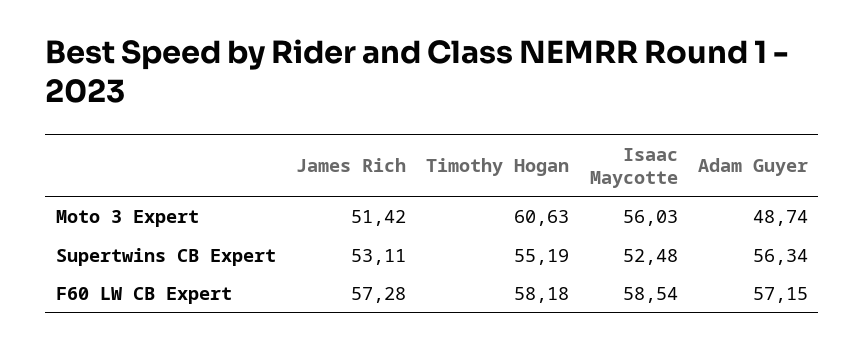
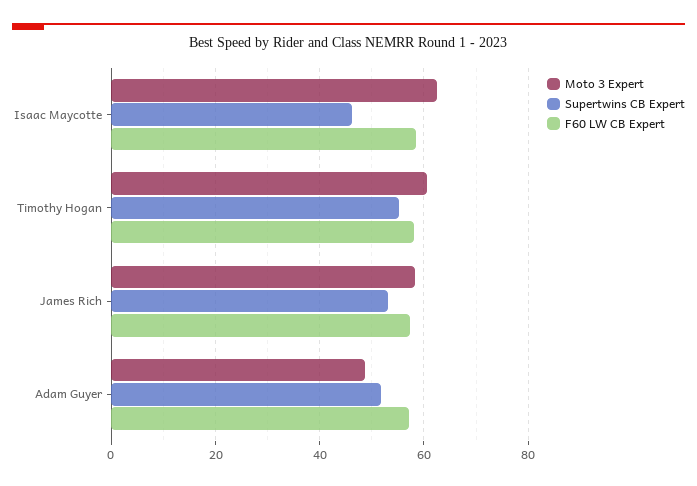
  {
    "Moto 3 Expert": {
-     "James Rich": 51.42,
+     "James Rich": 58,
      "Timothy Hogan": 60.63,
-     "Isaac Maycotte": 56.03,
+     "Isaac Maycotte": 62,
      "Adam Guyer": 48.74
    },
    "Supertwins CB Expert": {
      "James Rich": 53.11,
      "Timothy Hogan": 55.19,
-     "Isaac Maycotte": 52.48,
+     "Isaac Maycotte": 46,
-     "Adam Guyer": 56.34
+     "Adam Guyer": 52
    },
    "F60 LW CB Expert": {
      "James Rich": 57.28,
      "Timothy Hogan": 58.18,
      "Isaac Maycotte": 58.54,
      "Adam Guyer": 57.15
    }
  }

